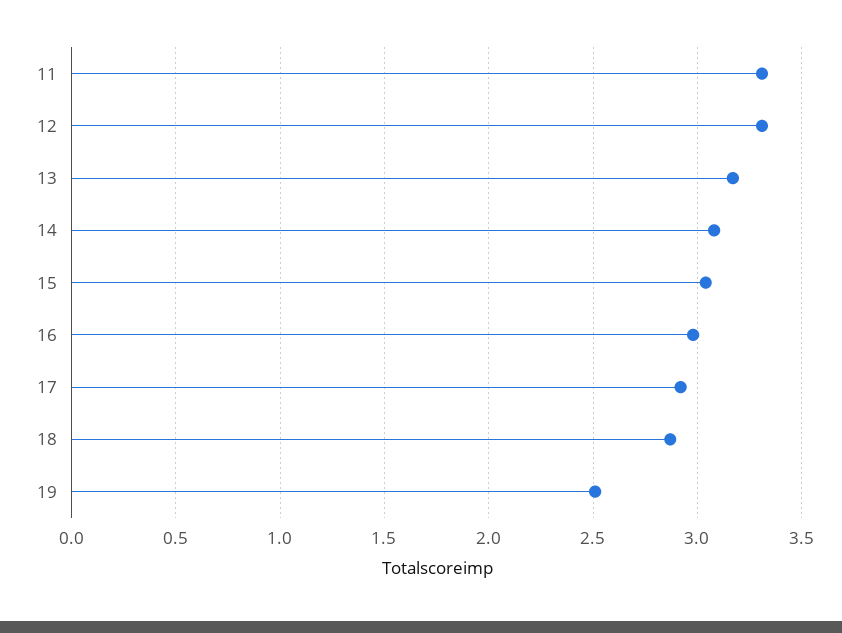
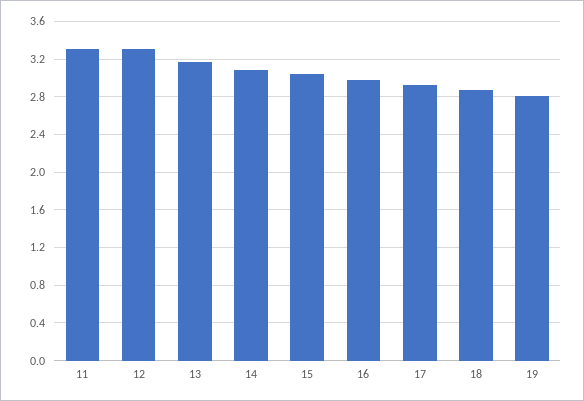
  {
    "11": 3.3,
    "12": 3.3,
    "13": 3.15,
    "14": 3.1,
    "15": 3.05,
    "16": 3,
    "17": 2.9,
    "18": 2.85,
-   "19": 2.5
+   "19": 2.8
  }

